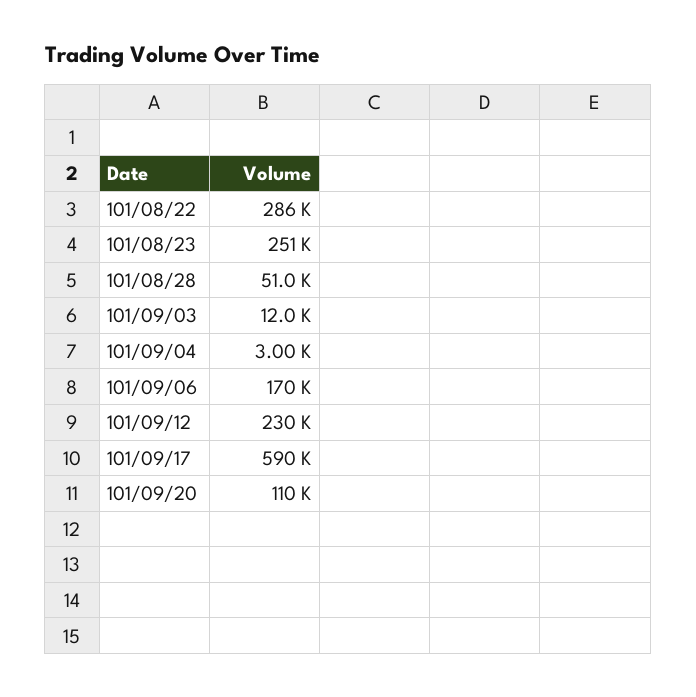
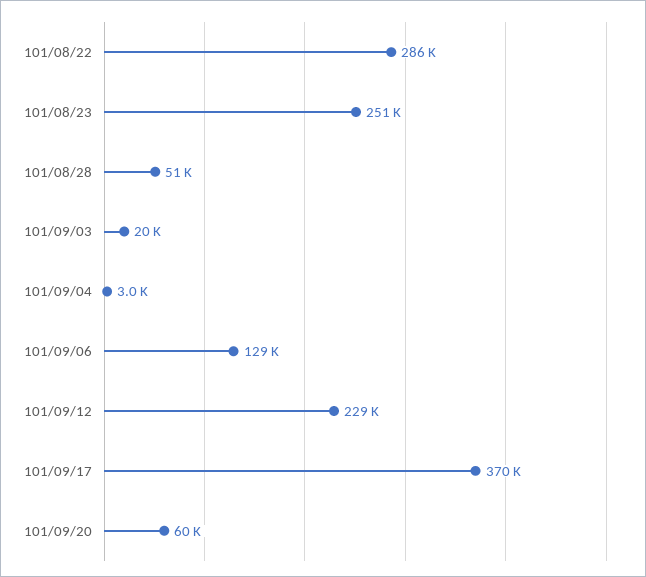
  {
    "101/08/22": 286000,
    "101/08/23": 251000,
    "101/08/28": 51000,
-   "101/09/03": 12000,
+   "101/09/03": 20000,
    "101/09/04": 3000,
-   "101/09/06": 170000,
+   "101/09/06": 129000,
-   "101/09/12": 230000,
+   "101/09/12": 229000,
-   "101/09/17": 590000,
+   "101/09/17": 370000,
-   "101/09/20": 110000
+   "101/09/20": 60000
  }

